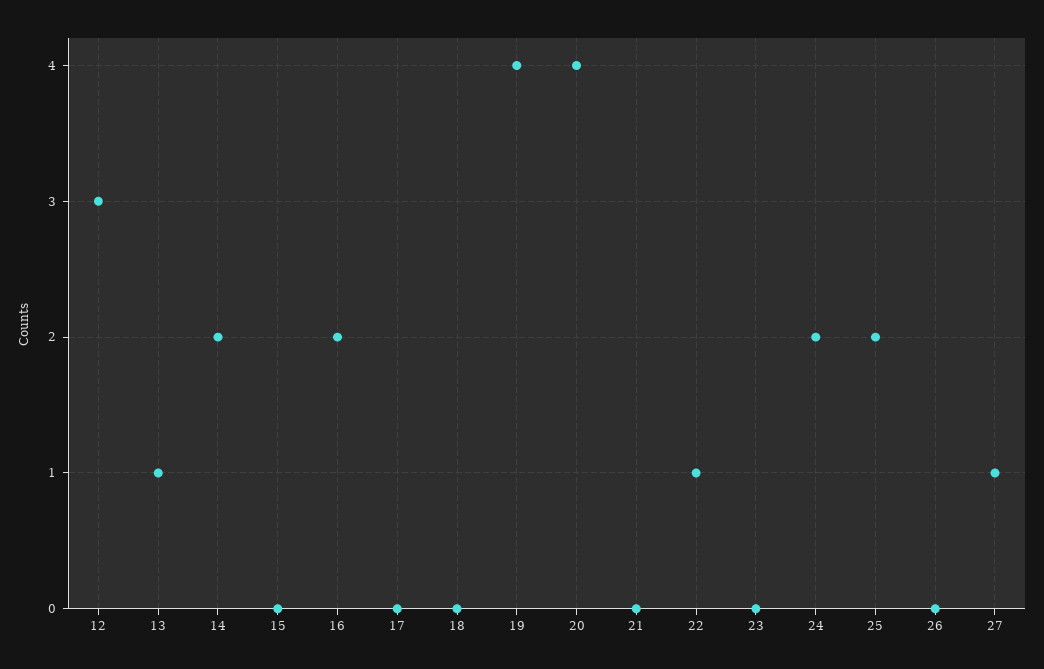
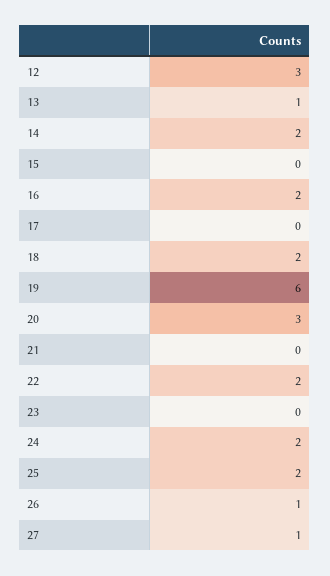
  {
    "12": 3,
    "13": 1,
    "14": 2,
    "15": 0,
    "16": 2,
    "17": 0,
-   "18": 0,
+   "18": 2,
-   "19": 4,
+   "19": 6,
-   "20": 4,
+   "20": 3,
    "21": 0,
-   "22": 1,
+   "22": 2,
    "23": 0,
    "24": 2,
    "25": 2,
-   "26": 0,
+   "26": 1,
    "27": 1
  }

